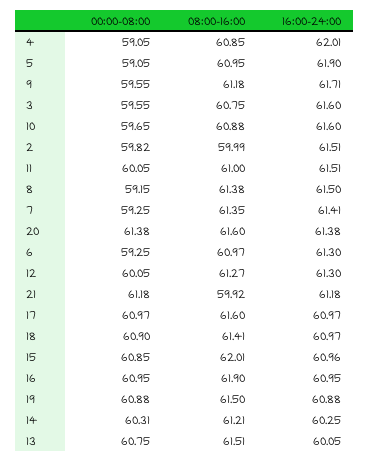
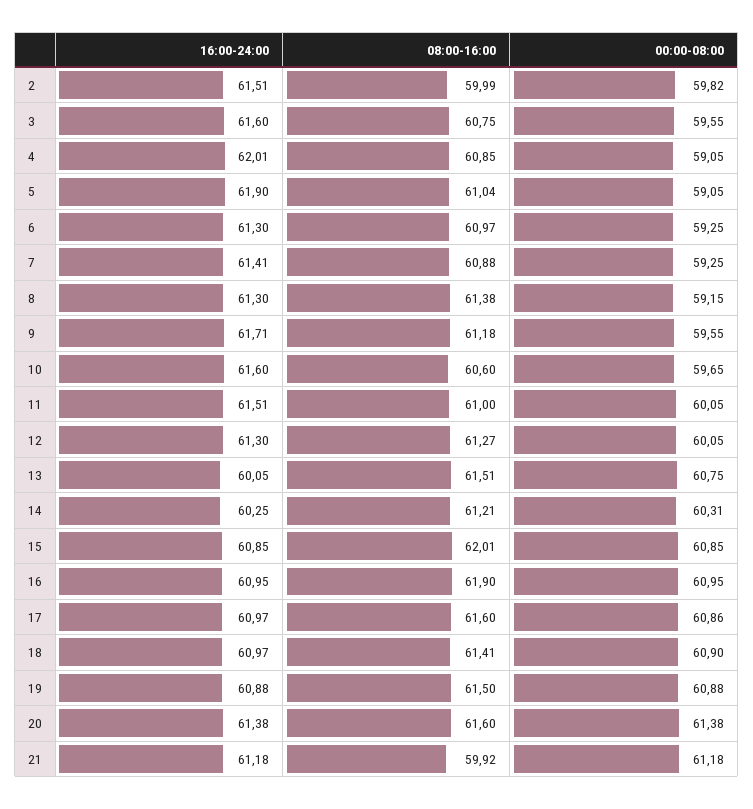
  {
    "00:00-08:00": {
      "4": 59.05,
      "5": 59.05,
      "9": 59.55,
      "3": 59.55,
      "10": 59.65,
      "2": 59.82,
      "11": 60.05,
      "8": 59.15,
      "7": 59.25,
      "20": 61.38,
      "6": 59.25,
      "12": 60.05,
      "21": 61.18,
-     "17": 60.97,
+     "17": 60.86,
      "18": 60.9,
      "15": 60.85,
      "16": 60.95,
      "19": 60.88,
      "14": 60.31,
      "13": 60.75
    },
    "08:00-16:00": {
      "4": 60.85,
-     "5": 60.95,
+     "5": 61.04,
      "9": 61.18,
      "3": 60.75,
-     "10": 60.88,
+     "10": 60.6,
      "2": 59.99,
      "11": 61,
      "8": 61.38,
-     "7": 61.35,
+     "7": 60.88,
      "20": 61.6,
      "6": 60.97,
      "12": 61.27,
      "21": 59.92,
      "17": 61.6,
      "18": 61.41,
      "15": 62.01,
      "16": 61.9,
      "19": 61.5,
      "14": 61.21,
      "13": 61.51
    },
    "16:00-24:00": {
      "4": 62.01,
      "5": 61.9,
      "9": 61.71,
      "3": 61.6,
      "10": 61.6,
      "2": 61.51,
      "11": 61.51,
-     "8": 61.5,
+     "8": 61.3,
      "7": 61.41,
      "20": 61.38,
      "6": 61.3,
      "12": 61.3,
      "21": 61.18,
      "17": 60.97,
      "18": 60.97,
-     "15": 60.96,
+     "15": 60.85,
      "16": 60.95,
      "19": 60.88,
      "14": 60.25,
      "13": 60.05
    }
  }

